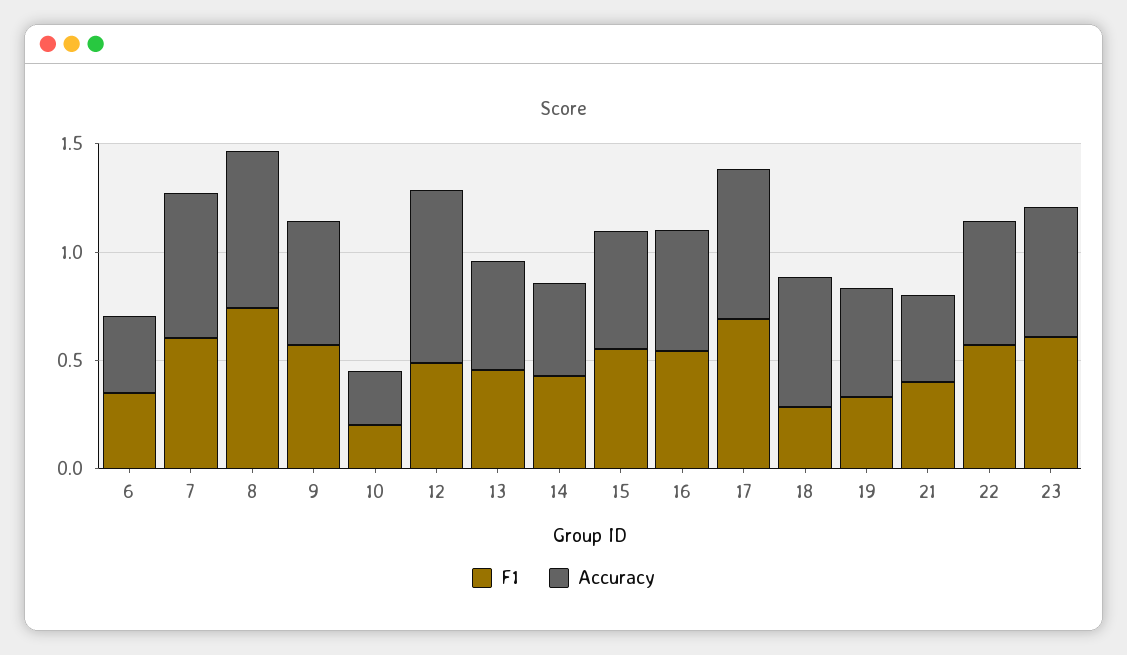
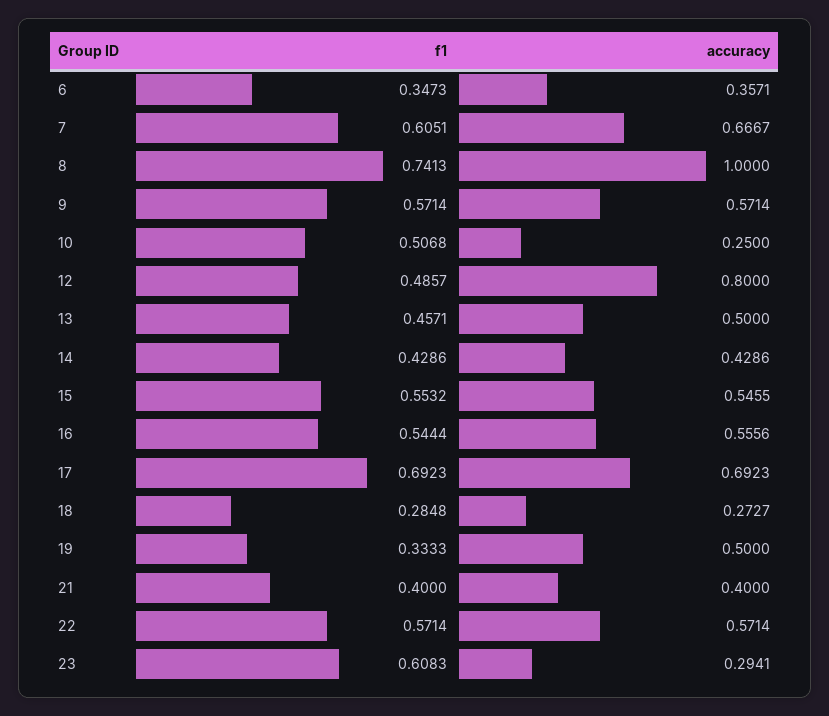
  {
    "F1": {
      "6": 0.3473,
      "7": 0.6051,
      "8": 0.7413,
      "9": 0.5714,
-     "10": 0.2,
+     "10": 0.5068,
      "12": 0.4857,
      "13": 0.4571,
      "14": 0.4286,
      "15": 0.5532,
      "16": 0.5444,
      "17": 0.6923,
      "18": 0.2848,
      "19": 0.3333,
      "21": 0.4,
      "22": 0.5714,
      "23": 0.6083
    },
    "Accuracy": {
      "6": 0.3571,
      "7": 0.6667,
-     "8": 0.7,
+     "8": 1,
      "9": 0.5714,
      "10": 0.25,
      "12": 0.8,
      "13": 0.5,
      "14": 0.4286,
      "15": 0.5455,
      "16": 0.5556,
      "17": 0.6923,
-     "18": 0.6,
+     "18": 0.2727,
      "19": 0.5,
      "21": 0.4,
      "22": 0.5714,
-     "23": 0.6
+     "23": 0.2941
    }
  }

